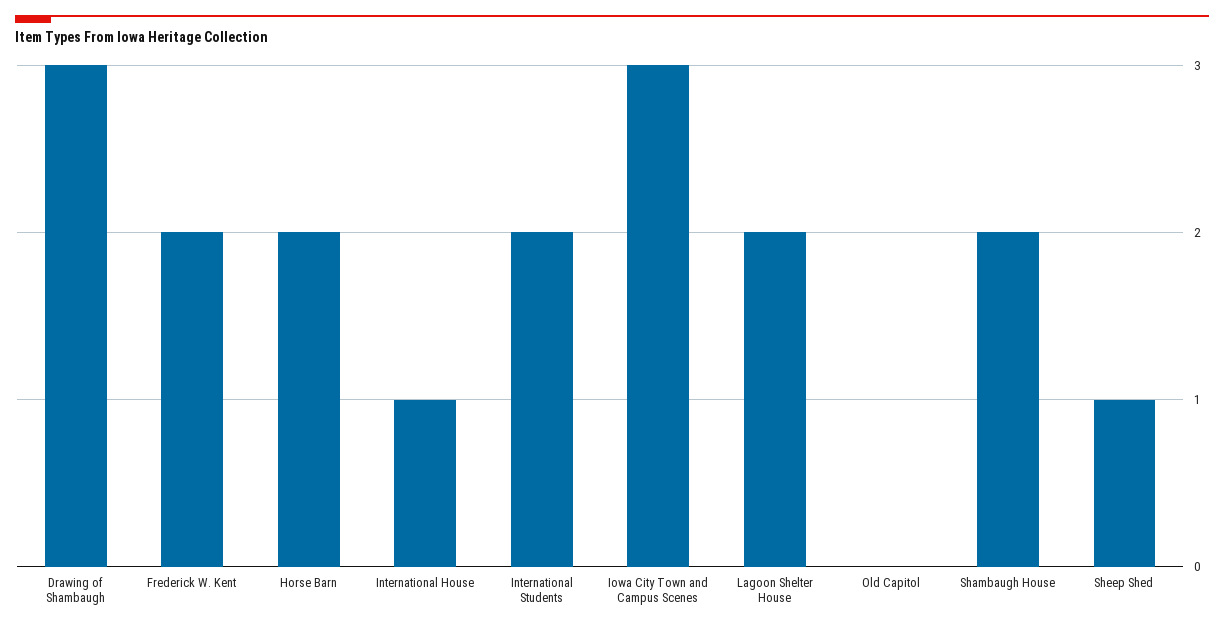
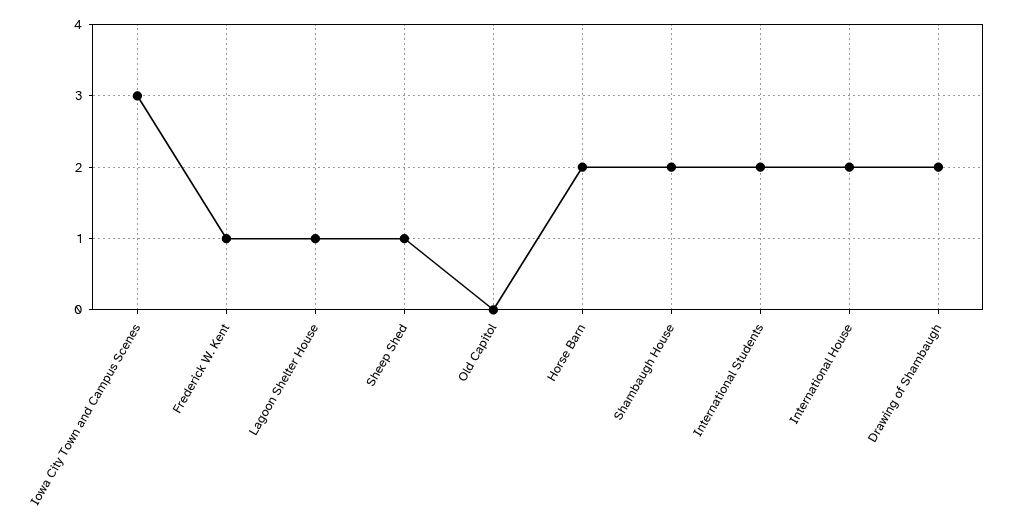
  {
-   "Drawing of Shambaugh": 3,
+   "Drawing of Shambaugh": 2,
-   "Frederick W. Kent": 2,
+   "Frederick W. Kent": 1,
    "Horse Barn": 2,
-   "International House": 1,
+   "International House": 2,
    "International Students": 2,
    "Iowa City Town and Campus Scenes": 3,
-   "Lagoon Shelter House": 2,
+   "Lagoon Shelter House": 1,
    "Old Capitol": 0,
    "Shambaugh House": 2,
    "Sheep Shed": 1
  }

